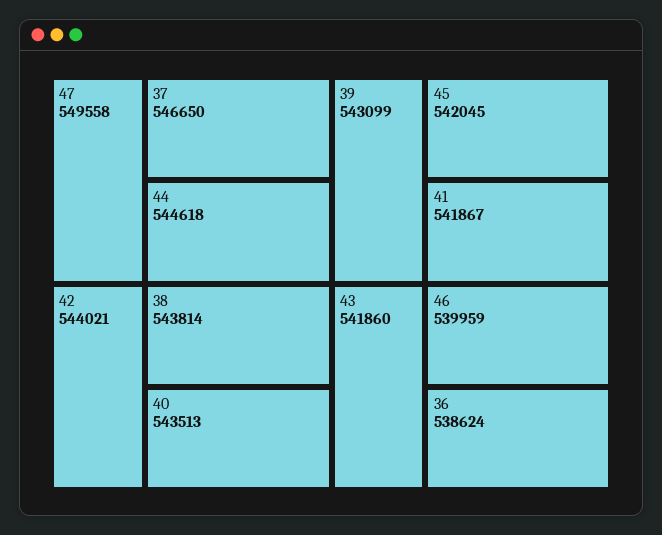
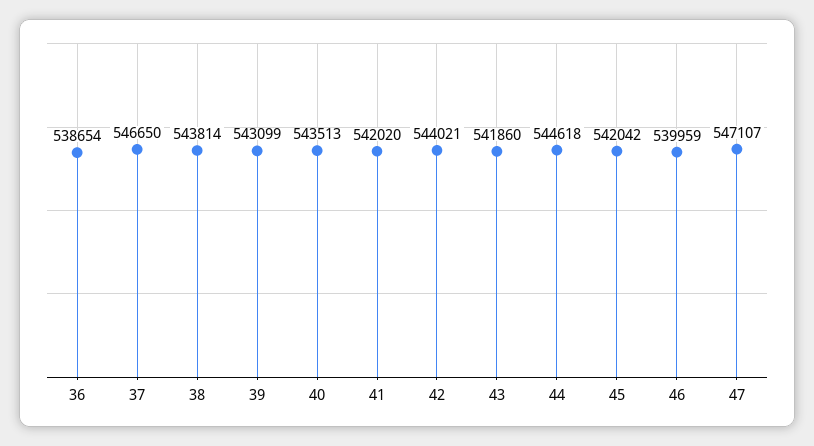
  {
-   "47": 549558,
+   "47": 547107,
    "37": 546650,
    "44": 544618,
    "42": 544021,
    "38": 543814,
    "40": 543513,
    "39": 543099,
-   "45": 542045,
+   "45": 542042,
-   "41": 541867,
+   "41": 542020,
    "43": 541860,
    "46": 539959,
-   "36": 538624
+   "36": 538654
  }

